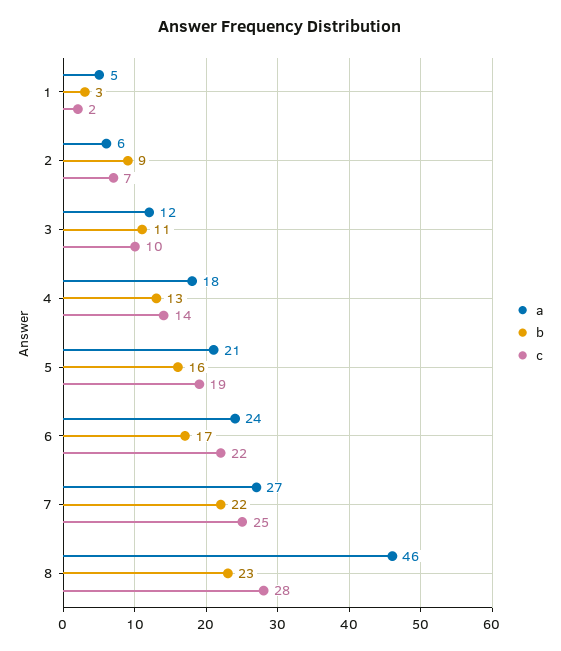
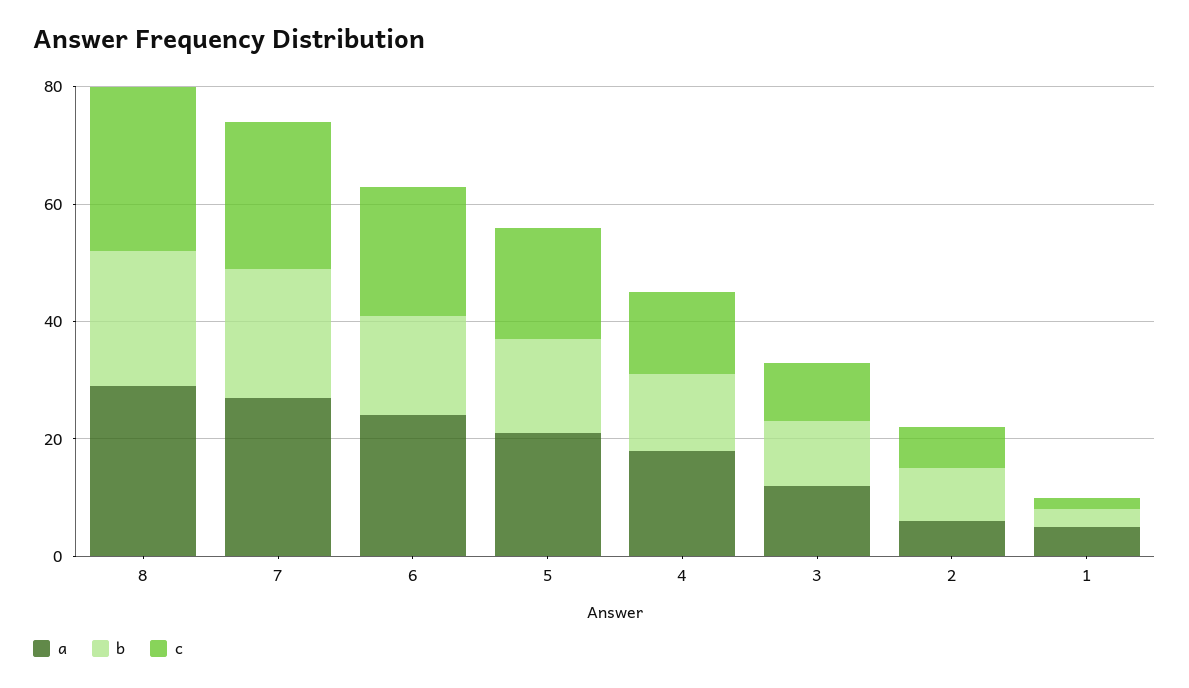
  {
    "a": {
      "1": 5,
      "2": 6,
      "3": 12,
      "4": 18,
      "5": 21,
      "6": 24,
      "7": 27,
-     "8": 46
+     "8": 30
    },
    "b": {
      "1": 3,
      "2": 9,
      "3": 11,
      "4": 13,
      "5": 16,
      "6": 17,
      "7": 22,
      "8": 23
    },
    "c": {
      "1": 2,
      "2": 7,
      "3": 10,
      "4": 14,
      "5": 19,
      "6": 22,
      "7": 25,
      "8": 28
    }
  }

